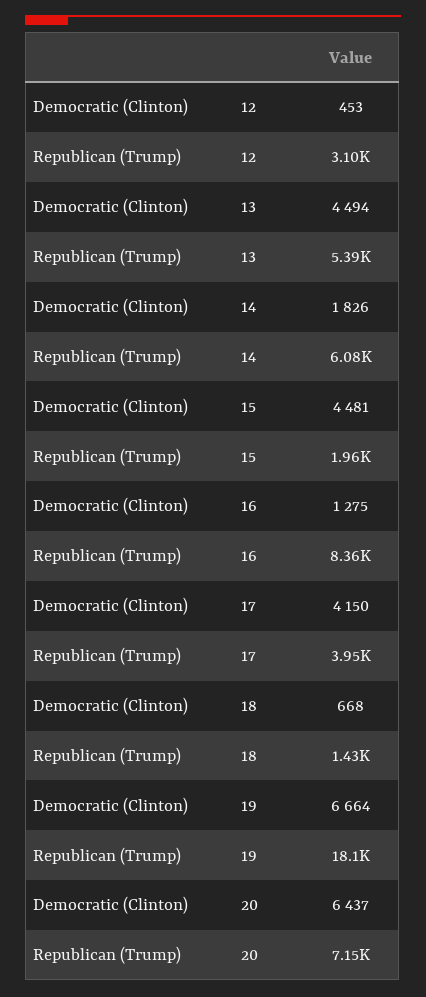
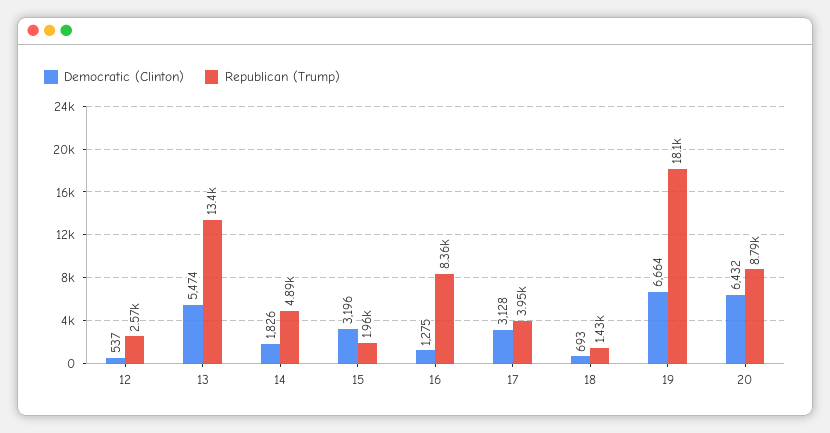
  {
    "Democratic (Clinton)": {
-     "12": 453,
+     "12": 537,
-     "13": 4494,
+     "13": 5474,
      "14": 1826,
-     "15": 4481,
+     "15": 3196,
      "16": 1275,
-     "17": 4150,
+     "17": 3128,
-     "18": 668,
+     "18": 693,
      "19": 6664,
-     "20": 6437
+     "20": 6432
    },
    "Republican (Trump)": {
-     "12": 3100,
+     "12": 2570,
-     "13": 5390,
+     "13": 13400,
-     "14": 6080,
+     "14": 4890,
      "15": 1960,
      "16": 8360,
      "17": 3950,
      "18": 1430,
      "19": 18100,
-     "20": 7150
+     "20": 8790
    }
  }

